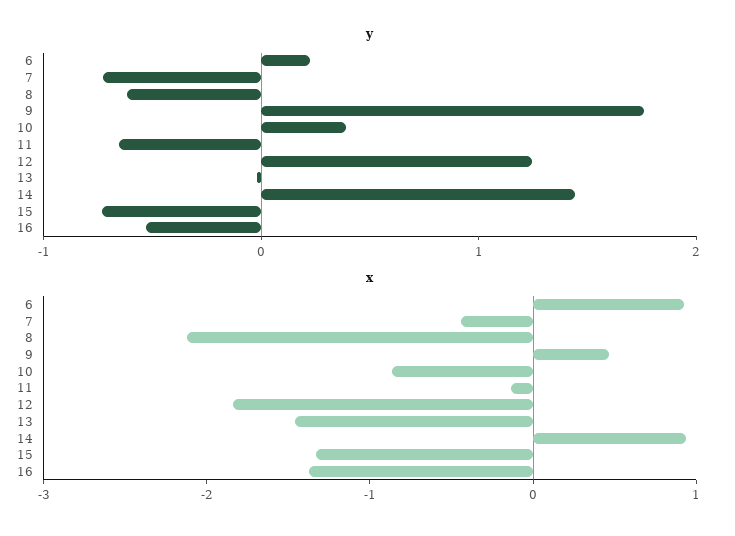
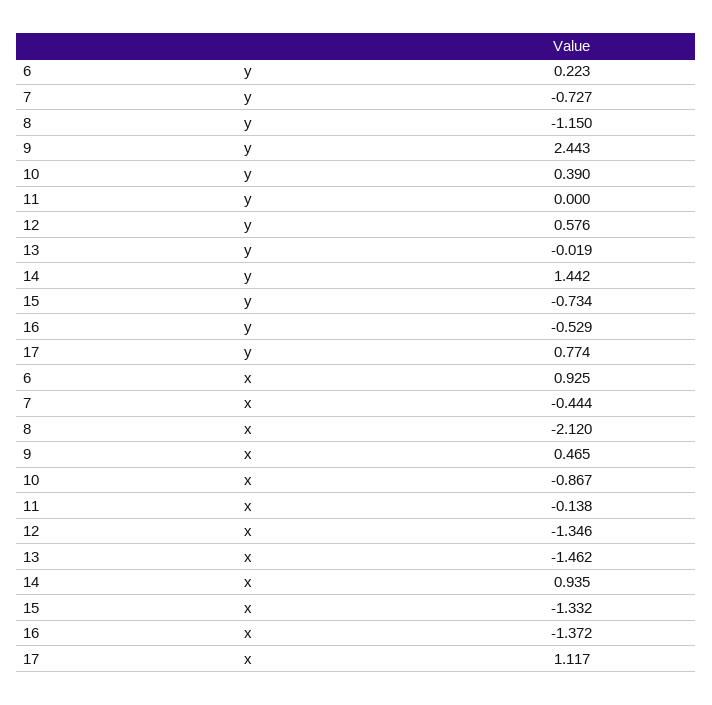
  {
    "y": {
      "6": 0.223,
      "7": -0.727,
-     "8": -0.6,
+     "8": -1.15,
-     "9": 1.8,
+     "9": 2.443,
      "10": 0.39,
-     "11": -0.6,
+     "11": 0,
-     "12": 1.2,
+     "12": 0.576,
      "13": -0.019,
      "14": 1.442,
      "15": -0.734,
-     "16": -0.529
+     "16": -0.529,
+     "17": 0.774
    },
    "x": {
      "6": 0.925,
      "7": -0.444,
      "8": -2.12,
      "9": 0.465,
      "10": -0.867,
      "11": -0.138,
-     "12": -1.8,
+     "12": -1.346,
      "13": -1.462,
      "14": 0.935,
      "15": -1.332,
-     "16": -1.372
+     "16": -1.372,
+     "17": 1.117
    }
  }

